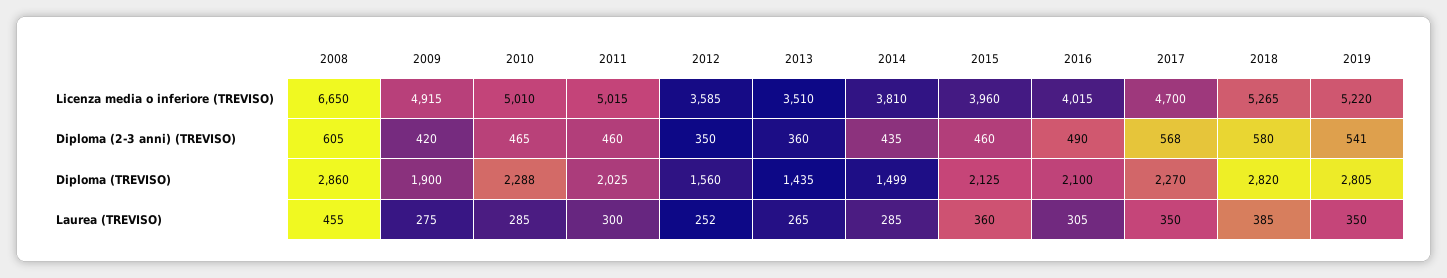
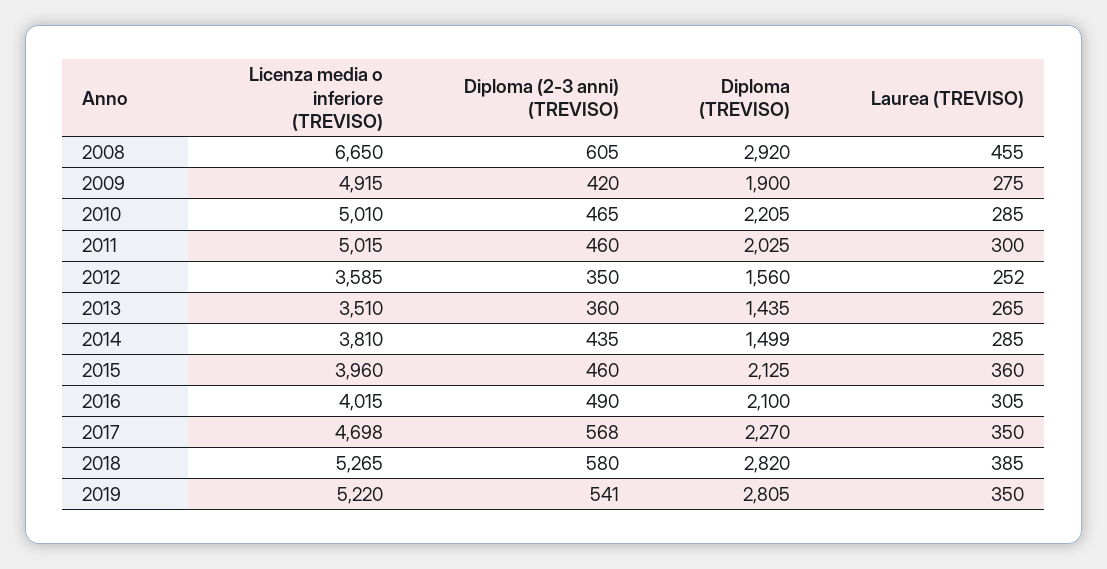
  {
    "2008": {
      "Licenza media o inferiore (TREVISO)": 6650,
      "Diploma (2-3 anni) (TREVISO)": 605,
-     "Diploma (TREVISO)": 2860,
+     "Diploma (TREVISO)": 2920,
      "Laurea (TREVISO)": 455
    },
    "2009": {
      "Licenza media o inferiore (TREVISO)": 4915,
      "Diploma (2-3 anni) (TREVISO)": 420,
      "Diploma (TREVISO)": 1900,
      "Laurea (TREVISO)": 275
    },
    "2010": {
      "Licenza media o inferiore (TREVISO)": 5010,
      "Diploma (2-3 anni) (TREVISO)": 465,
-     "Diploma (TREVISO)": 2288,
+     "Diploma (TREVISO)": 2205,
      "Laurea (TREVISO)": 285
    },
    "2011": {
      "Licenza media o inferiore (TREVISO)": 5015,
      "Diploma (2-3 anni) (TREVISO)": 460,
      "Diploma (TREVISO)": 2025,
      "Laurea (TREVISO)": 300
    },
    "2012": {
      "Licenza media o inferiore (TREVISO)": 3585,
      "Diploma (2-3 anni) (TREVISO)": 350,
      "Diploma (TREVISO)": 1560,
      "Laurea (TREVISO)": 252
    },
    "2013": {
      "Licenza media o inferiore (TREVISO)": 3510,
      "Diploma (2-3 anni) (TREVISO)": 360,
      "Diploma (TREVISO)": 1435,
      "Laurea (TREVISO)": 265
    },
    "2014": {
      "Licenza media o inferiore (TREVISO)": 3810,
      "Diploma (2-3 anni) (TREVISO)": 435,
      "Diploma (TREVISO)": 1499,
      "Laurea (TREVISO)": 285
    },
    "2015": {
      "Licenza media o inferiore (TREVISO)": 3960,
      "Diploma (2-3 anni) (TREVISO)": 460,
      "Diploma (TREVISO)": 2125,
      "Laurea (TREVISO)": 360
    },
    "2016": {
      "Licenza media o inferiore (TREVISO)": 4015,
      "Diploma (2-3 anni) (TREVISO)": 490,
      "Diploma (TREVISO)": 2100,
      "Laurea (TREVISO)": 305
    },
    "2017": {
-     "Licenza media o inferiore (TREVISO)": 4700,
+     "Licenza media o inferiore (TREVISO)": 4698,
      "Diploma (2-3 anni) (TREVISO)": 568,
      "Diploma (TREVISO)": 2270,
      "Laurea (TREVISO)": 350
    },
    "2018": {
      "Licenza media o inferiore (TREVISO)": 5265,
      "Diploma (2-3 anni) (TREVISO)": 580,
      "Diploma (TREVISO)": 2820,
      "Laurea (TREVISO)": 385
    },
    "2019": {
      "Licenza media o inferiore (TREVISO)": 5220,
      "Diploma (2-3 anni) (TREVISO)": 541,
      "Diploma (TREVISO)": 2805,
      "Laurea (TREVISO)": 350
    }
  }

